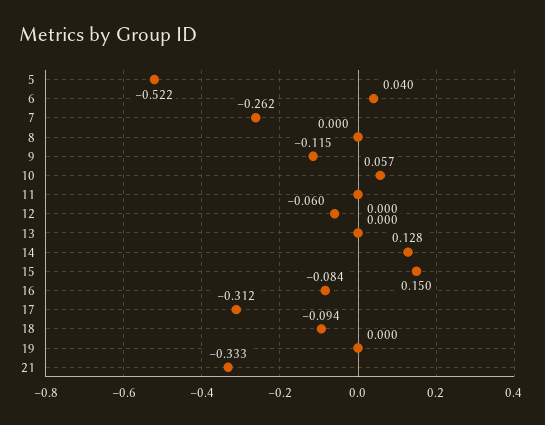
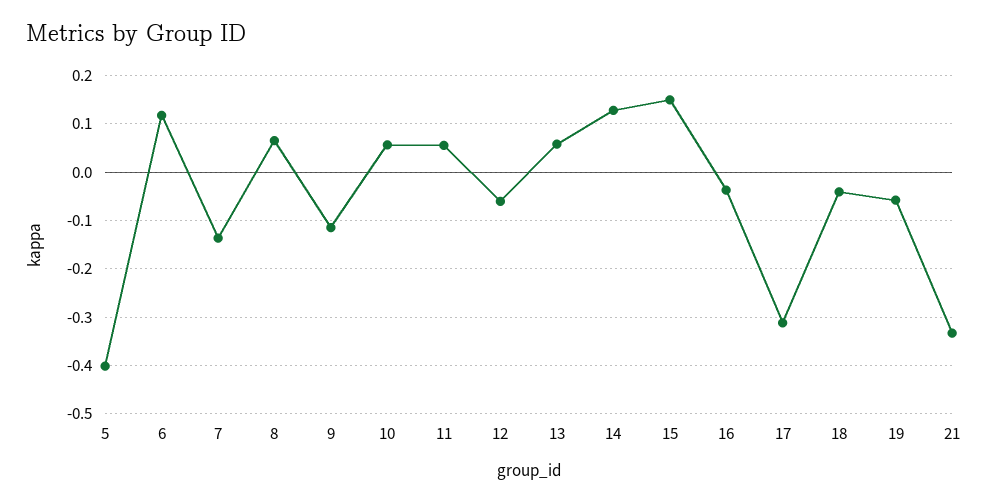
  {
-   "5": -0.522,
+   "5": -0.4,
-   "6": 0.04,
+   "6": 0.12,
-   "7": -0.262,
+   "7": -0.14,
-   "8": 0,
+   "8": 0.06,
    "9": -0.115,
    "10": 0.057,
-   "11": 0,
+   "11": 0.06,
    "12": -0.06,
-   "13": 0,
+   "13": 0.06,
    "14": 0.128,
    "15": 0.15,
-   "16": -0.084,
+   "16": -0.04,
    "17": -0.312,
-   "18": -0.094,
+   "18": -0.04,
-   "19": 0,
+   "19": -0.06,
    "21": -0.333
  }

